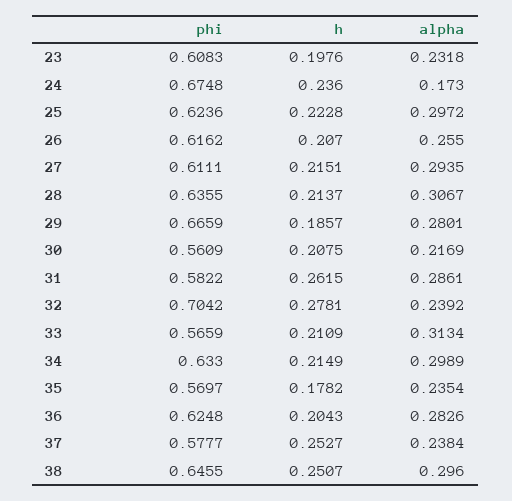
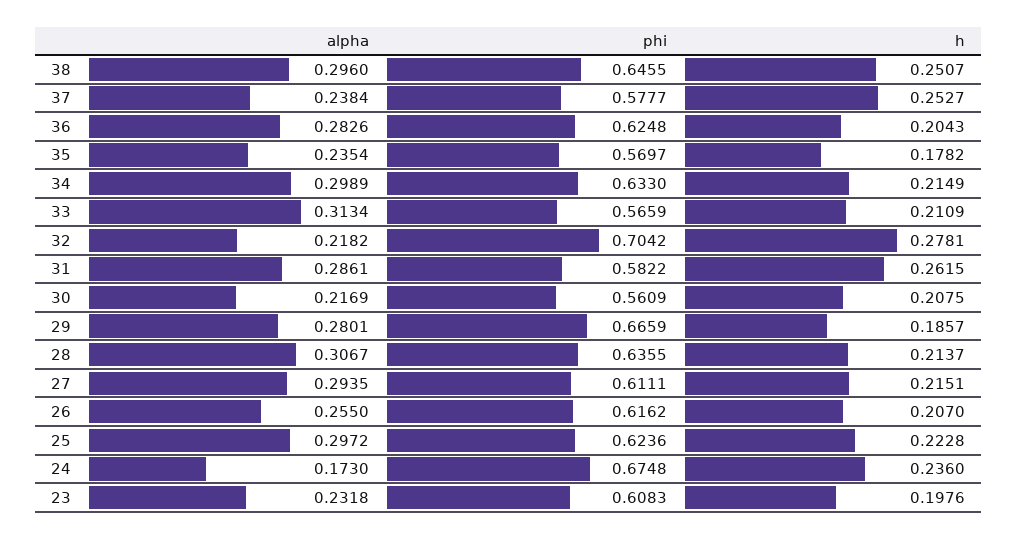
  {
    "phi": {
      "23": 0.6083,
      "24": 0.6748,
      "25": 0.6236,
      "26": 0.6162,
      "27": 0.6111,
      "28": 0.6355,
      "29": 0.6659,
      "30": 0.5609,
      "31": 0.5822,
      "32": 0.7042,
      "33": 0.5659,
      "34": 0.633,
      "35": 0.5697,
      "36": 0.6248,
      "37": 0.5777,
      "38": 0.6455
    },
    "h": {
      "23": 0.1976,
      "24": 0.236,
      "25": 0.2228,
      "26": 0.207,
      "27": 0.2151,
      "28": 0.2137,
      "29": 0.1857,
      "30": 0.2075,
      "31": 0.2615,
      "32": 0.2781,
      "33": 0.2109,
      "34": 0.2149,
      "35": 0.1782,
      "36": 0.2043,
      "37": 0.2527,
      "38": 0.2507
    },
    "alpha": {
      "23": 0.2318,
      "24": 0.173,
      "25": 0.2972,
      "26": 0.255,
      "27": 0.2935,
      "28": 0.3067,
      "29": 0.2801,
      "30": 0.2169,
      "31": 0.2861,
-     "32": 0.2392,
+     "32": 0.2182,
      "33": 0.3134,
      "34": 0.2989,
      "35": 0.2354,
      "36": 0.2826,
      "37": 0.2384,
      "38": 0.296
    }
  }

